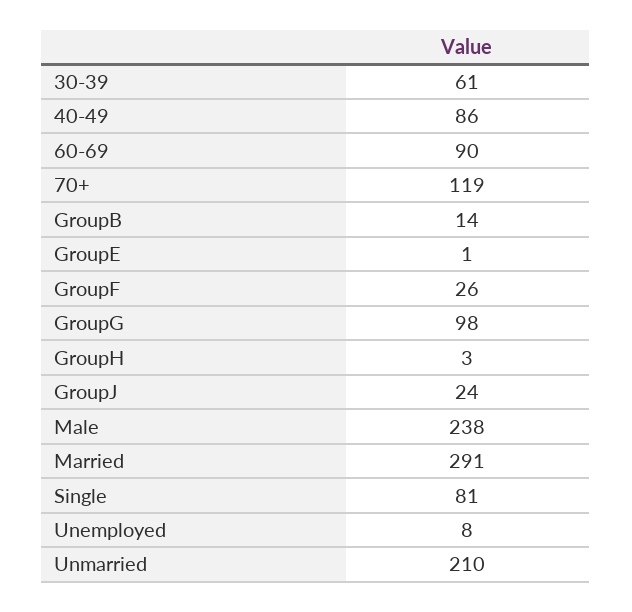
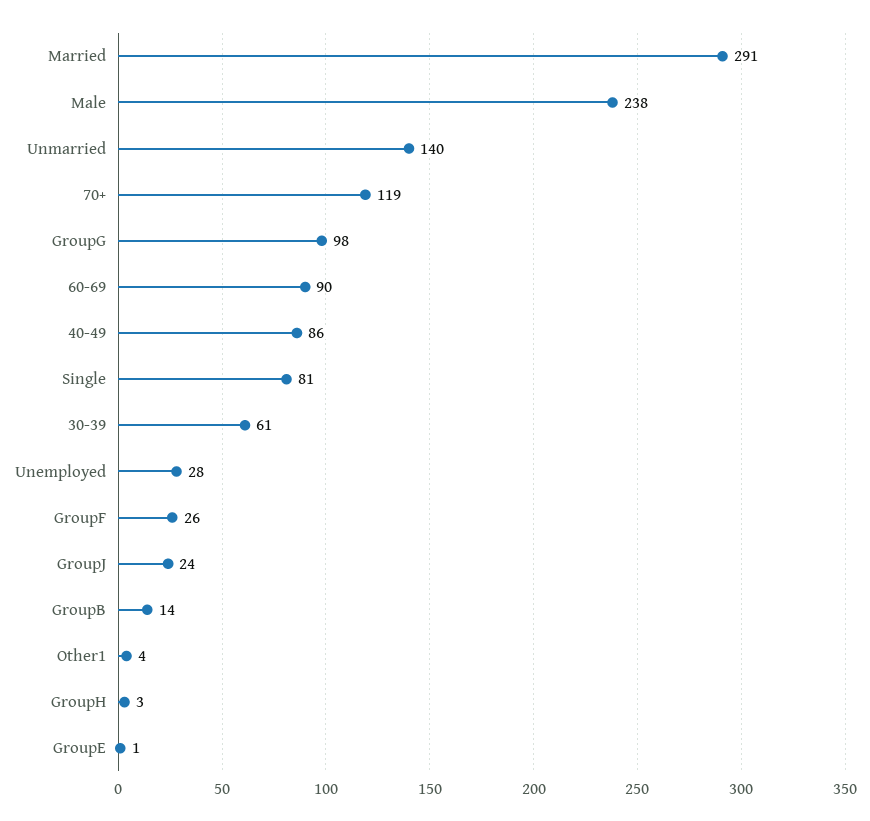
  {
    "30-39": 61,
    "40-49": 86,
    "60-69": 90,
    "70+": 119,
    "GroupB": 14,
    "GroupE": 1,
    "GroupF": 26,
    "GroupG": 98,
    "GroupH": 3,
    "GroupJ": 24,
    "Male": 238,
    "Married": 291,
    "Single": 81,
-   "Unemployed": 8,
+   "Unemployed": 28,
-   "Unmarried": 210
+   "Unmarried": 140,
+   "Other1": 4
  }

